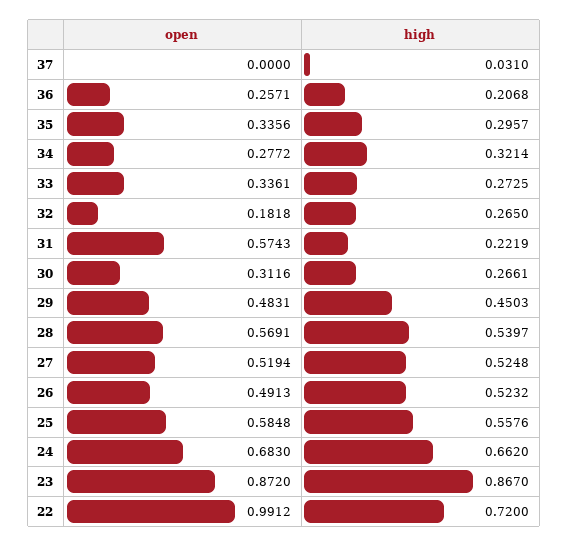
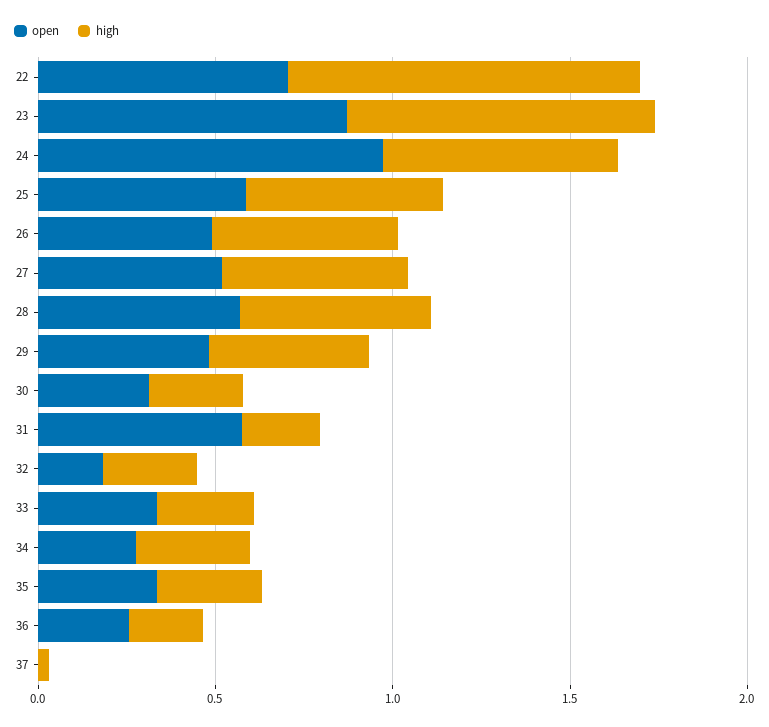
  {
    "open": {
      "37": 0,
      "36": 0.2571,
      "35": 0.3356,
      "34": 0.2772,
      "33": 0.3361,
      "32": 0.1818,
      "31": 0.5743,
      "30": 0.3116,
      "29": 0.4831,
      "28": 0.5691,
      "27": 0.5194,
      "26": 0.4913,
      "25": 0.5848,
-     "24": 0.683,
+     "24": 1,
      "23": 0.872,
-     "22": 0.9912
+     "22": 0.7
    },
    "high": {
      "37": 0.031,
      "36": 0.2068,
      "35": 0.2957,
      "34": 0.3214,
      "33": 0.2725,
      "32": 0.265,
      "31": 0.2219,
      "30": 0.2661,
      "29": 0.4503,
      "28": 0.5397,
      "27": 0.5248,
      "26": 0.5232,
      "25": 0.5576,
      "24": 0.662,
      "23": 0.867,
-     "22": 0.72
+     "22": 1
    }
  }

